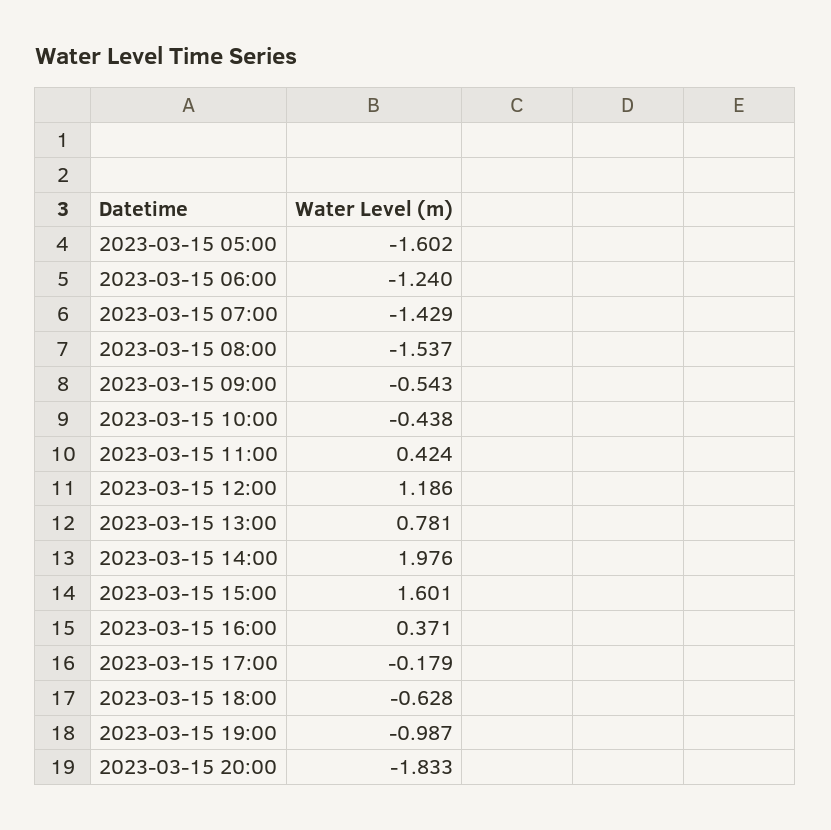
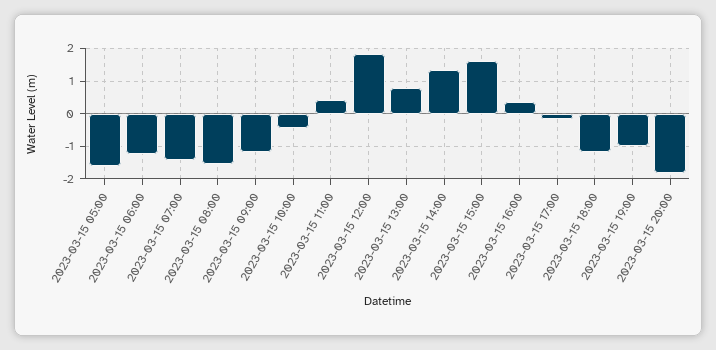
  {
    "2023-03-15 05:00": -1.602,
    "2023-03-15 06:00": -1.24,
    "2023-03-15 07:00": -1.429,
    "2023-03-15 08:00": -1.537,
-   "2023-03-15 09:00": -0.543,
+   "2023-03-15 09:00": -1.2,
    "2023-03-15 10:00": -0.438,
    "2023-03-15 11:00": 0.424,
-   "2023-03-15 12:00": 1.186,
+   "2023-03-15 12:00": 1.8,
    "2023-03-15 13:00": 0.781,
-   "2023-03-15 14:00": 1.976,
+   "2023-03-15 14:00": 1.4,
    "2023-03-15 15:00": 1.601,
    "2023-03-15 16:00": 0.371,
    "2023-03-15 17:00": -0.179,
-   "2023-03-15 18:00": -0.628,
+   "2023-03-15 18:00": -1.2,
    "2023-03-15 19:00": -0.987,
    "2023-03-15 20:00": -1.833
  }

